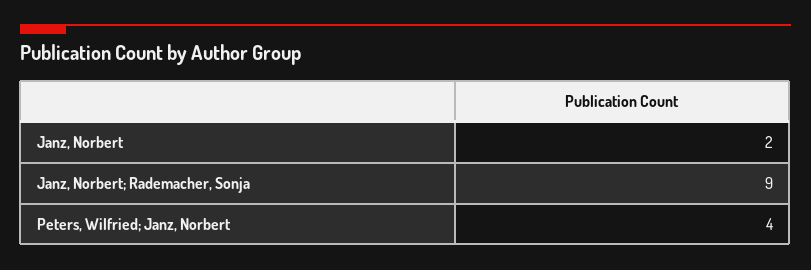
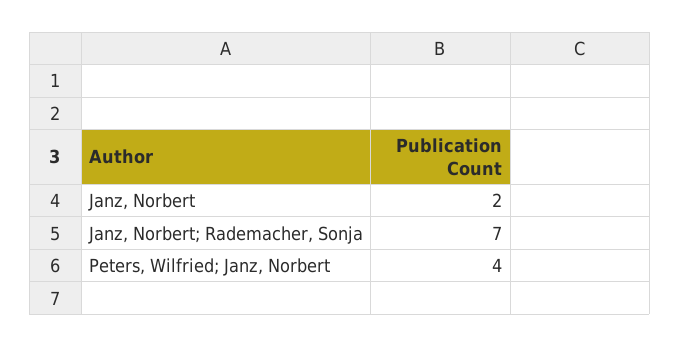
  {
    "Janz, Norbert": 2,
-   "Janz, Norbert; Rademacher, Sonja": 9,
+   "Janz, Norbert; Rademacher, Sonja": 7,
    "Peters, Wilfried; Janz, Norbert": 4
  }

